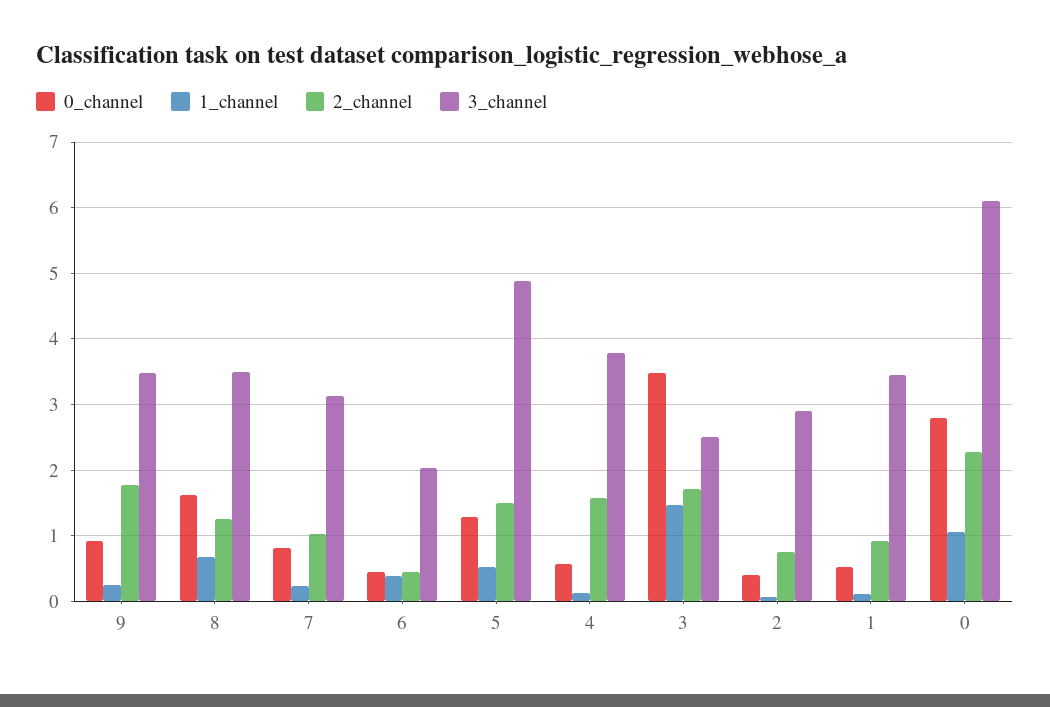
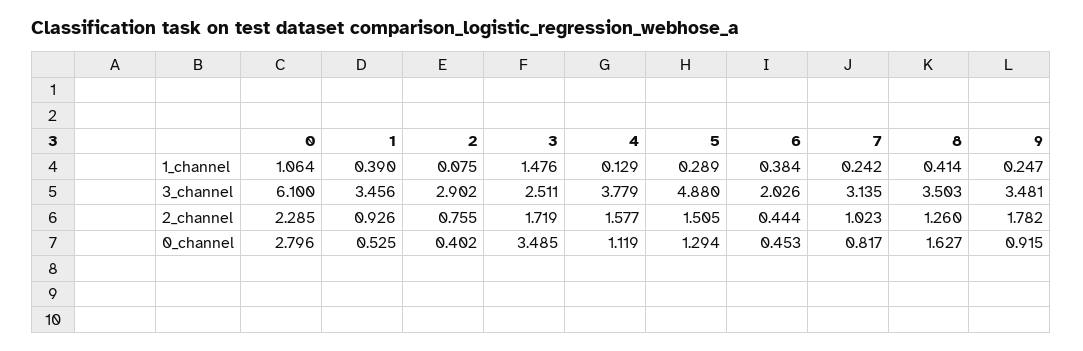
  {
    "0_channel": {
      "9": 0.915,
      "8": 1.627,
      "7": 0.817,
      "6": 0.453,
      "5": 1.294,
-     "4": 0.6,
+     "4": 1.119,
      "3": 3.485,
      "2": 0.402,
      "1": 0.525,
      "0": 2.796
    },
    "1_channel": {
      "9": 0.247,
-     "8": 0.7,
+     "8": 0.414,
      "7": 0.242,
      "6": 0.384,
-     "5": 0.5,
+     "5": 0.289,
      "4": 0.129,
      "3": 1.476,
      "2": 0.075,
-     "1": 0.1,
+     "1": 0.39,
      "0": 1.064
    },
    "2_channel": {
      "9": 1.782,
      "8": 1.26,
      "7": 1.023,
      "6": 0.444,
      "5": 1.505,
      "4": 1.577,
      "3": 1.719,
      "2": 0.755,
      "1": 0.926,
      "0": 2.285
    },
    "3_channel": {
      "9": 3.481,
      "8": 3.503,
      "7": 3.135,
      "6": 2.026,
      "5": 4.88,
      "4": 3.779,
      "3": 2.511,
      "2": 2.902,
      "1": 3.456,
      "0": 6.1
    }
  }

